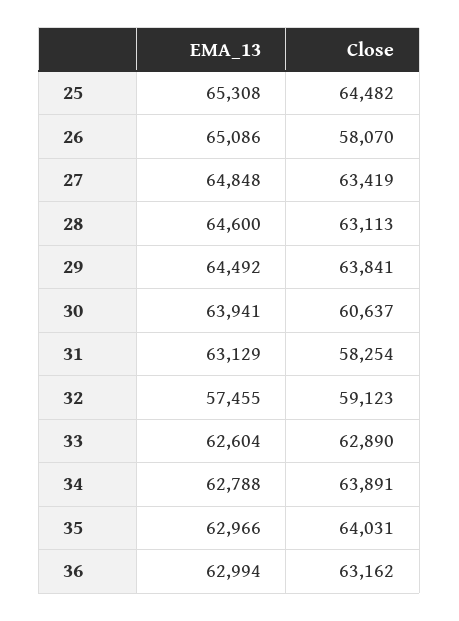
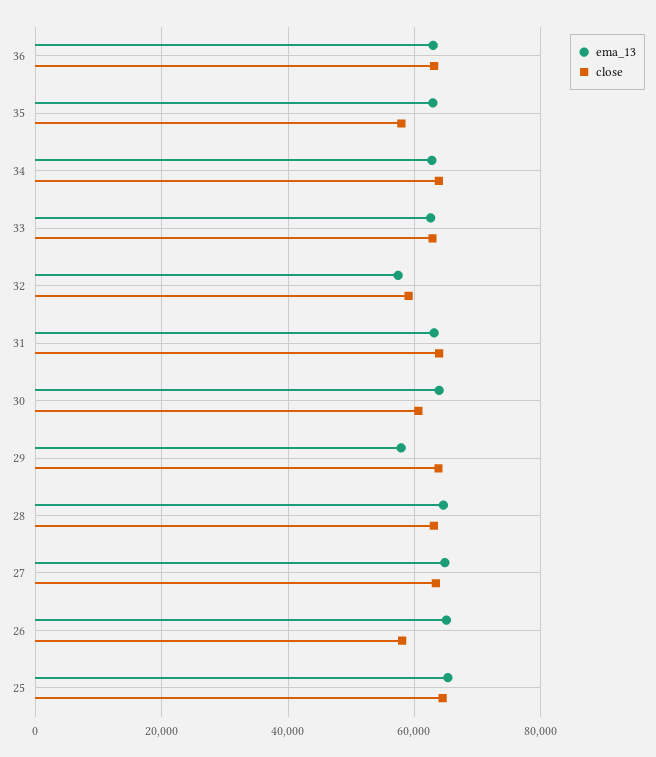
  {
    "EMA_13": {
      "25": 65308,
      "26": 65086,
      "27": 64848,
      "28": 64600,
-     "29": 64492,
+     "29": 58000,
      "30": 63941,
      "31": 63129,
      "32": 57455,
      "33": 62604,
      "34": 62788,
      "35": 62966,
      "36": 62994
    },
    "Close": {
      "25": 64482,
      "26": 58070,
      "27": 63419,
      "28": 63113,
      "29": 63841,
      "30": 60637,
-     "31": 58254,
+     "31": 64000,
      "32": 59123,
      "33": 62890,
      "34": 63891,
-     "35": 64031,
+     "35": 58000,
      "36": 63162
    }
  }

